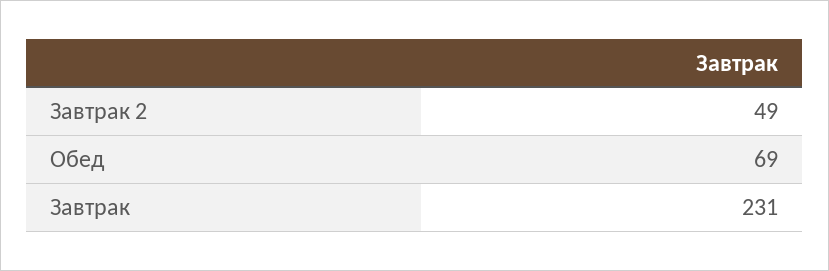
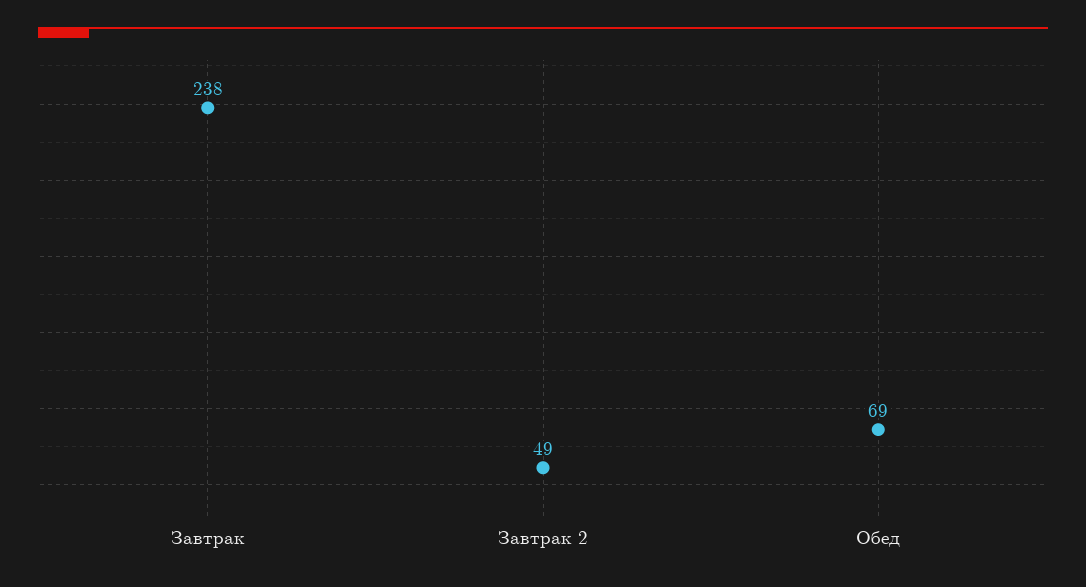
  {
    "Завтрак 2": 49,
    "Обед": 69,
-   "Завтрак": 231
+   "Завтрак": 238
  }

